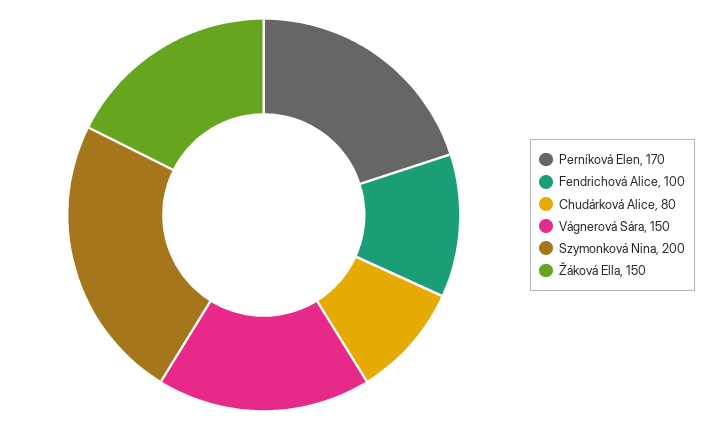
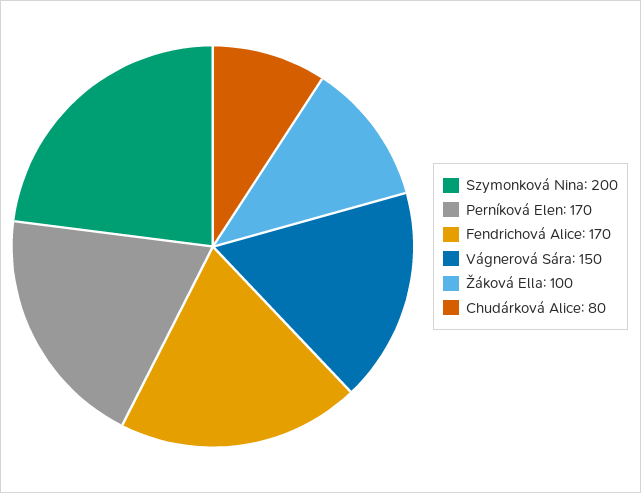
  {
    "Perníková Elen": 170,
-   "Fendrichová Alice": 100,
+   "Fendrichová Alice": 170,
    "Chudárková Alice": 80,
    "Vágnerová Sára": 150,
    "Szymonková Nina": 200,
-   "Žáková Ella": 150
+   "Žáková Ella": 100
  }

